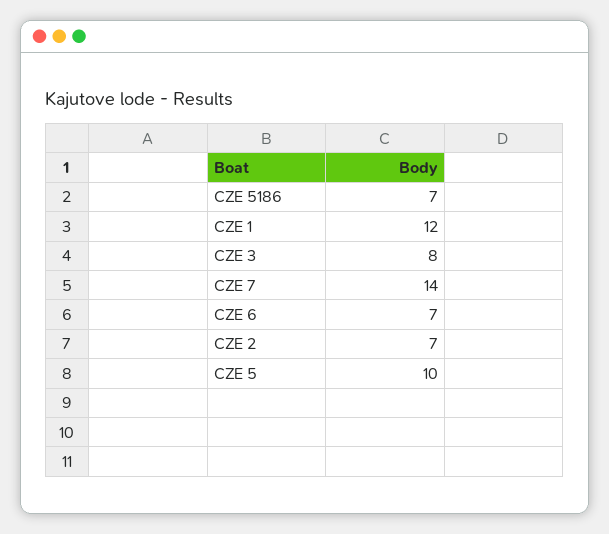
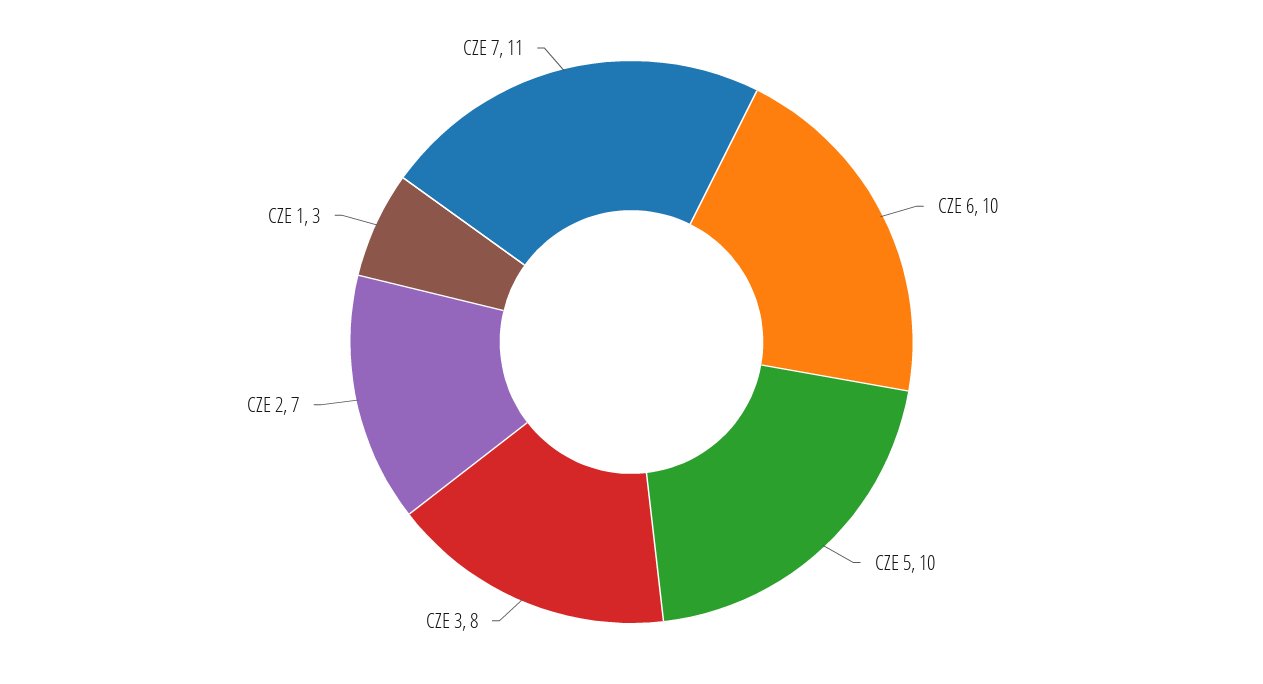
  {
-   "CZE 5186": 7,
-   "CZE 1": 12,
+   "CZE 1": 3,
    "CZE 3": 8,
-   "CZE 7": 14,
+   "CZE 7": 11,
-   "CZE 6": 7,
+   "CZE 6": 10,
    "CZE 2": 7,
    "CZE 5": 10
  }

